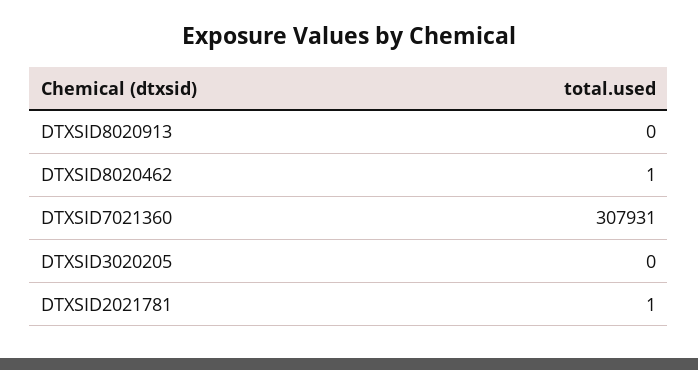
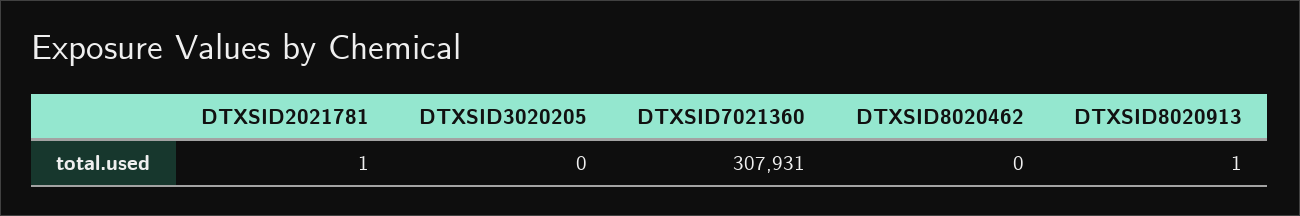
  {
-   "DTXSID8020913": 0,
+   "DTXSID8020913": 1,
-   "DTXSID8020462": 1,
+   "DTXSID8020462": 0,
    "DTXSID7021360": 307931,
    "DTXSID3020205": 0,
    "DTXSID2021781": 1
  }

